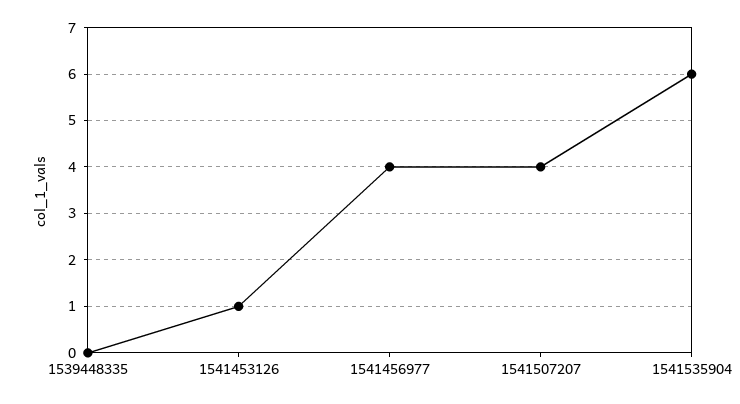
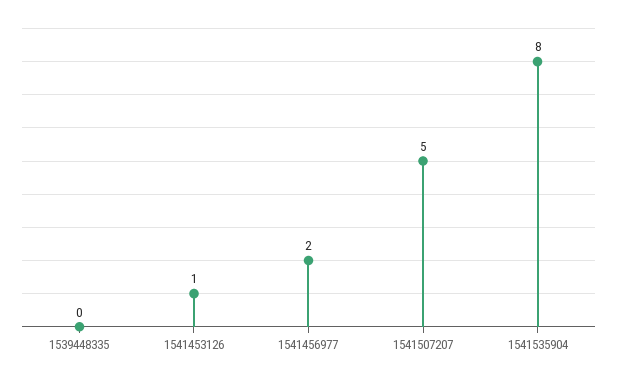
  {
    "1539448335": 0,
    "1541453126": 1,
-   "1541456977": 4,
+   "1541456977": 2,
-   "1541507207": 4,
+   "1541507207": 5,
-   "1541535904": 6
+   "1541535904": 8
  }

